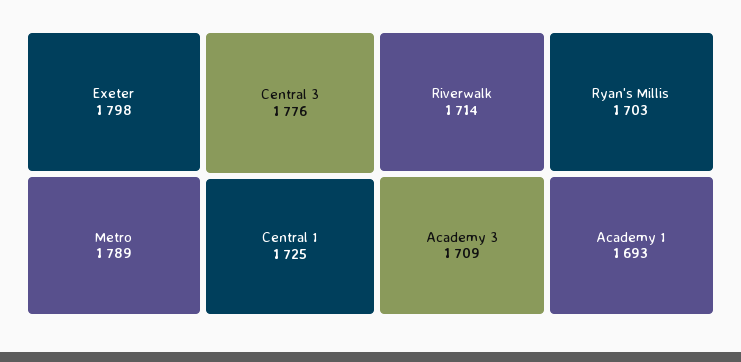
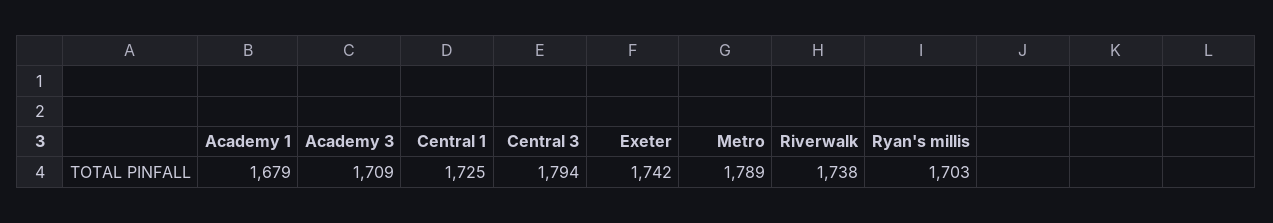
  {
-   "Exeter": 1798,
+   "Exeter": 1742,
    "Metro": 1789,
-   "Central 3": 1776,
+   "Central 3": 1794,
    "Central 1": 1725,
-   "Riverwalk": 1714,
+   "Riverwalk": 1738,
    "Academy 3": 1709,
    "Ryan's Millis": 1703,
-   "Academy 1": 1693
+   "Academy 1": 1679
  }

